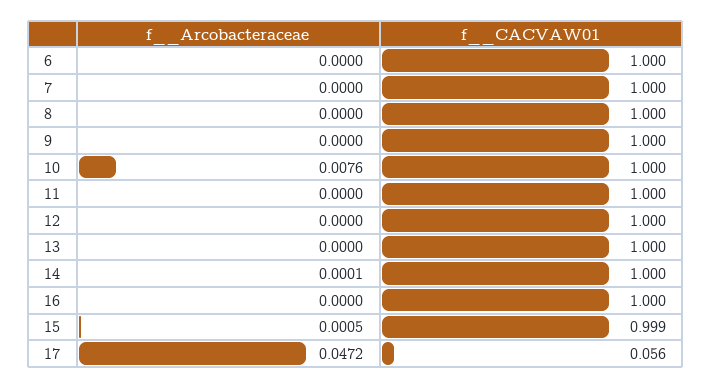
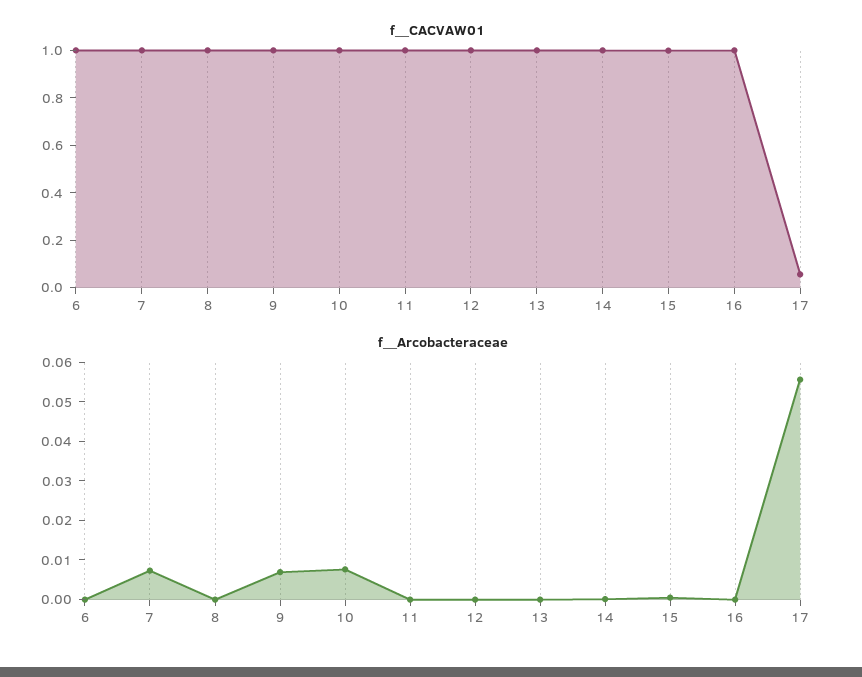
  {
    "f__Arcobacteraceae": {
      "6": 0,
-     "7": 0,
+     "7": 0.0075,
      "8": 0,
-     "9": 0,
+     "9": 0.0075,
      "10": 0.0076,
      "11": 0,
      "12": 0,
      "13": 0,
      "14": 0.0001,
      "16": 0,
      "15": 0.0005,
-     "17": 0.0472
+     "17": 0.055
    },
    "f__CACVAW01": {
      "6": 1,
      "7": 1,
      "8": 1,
      "9": 1,
      "10": 1,
      "11": 1,
      "12": 1,
      "13": 1,
      "14": 1,
      "16": 1,
      "15": 0.999,
      "17": 0.056
    }
  }

